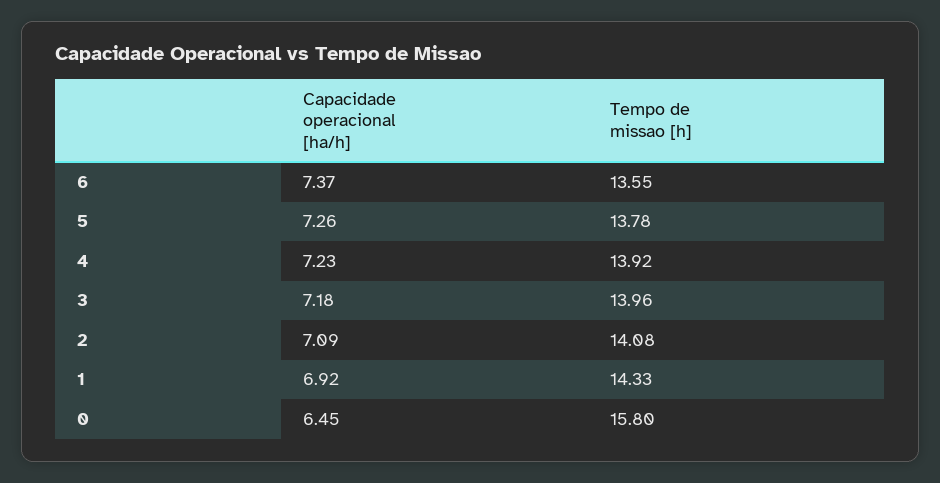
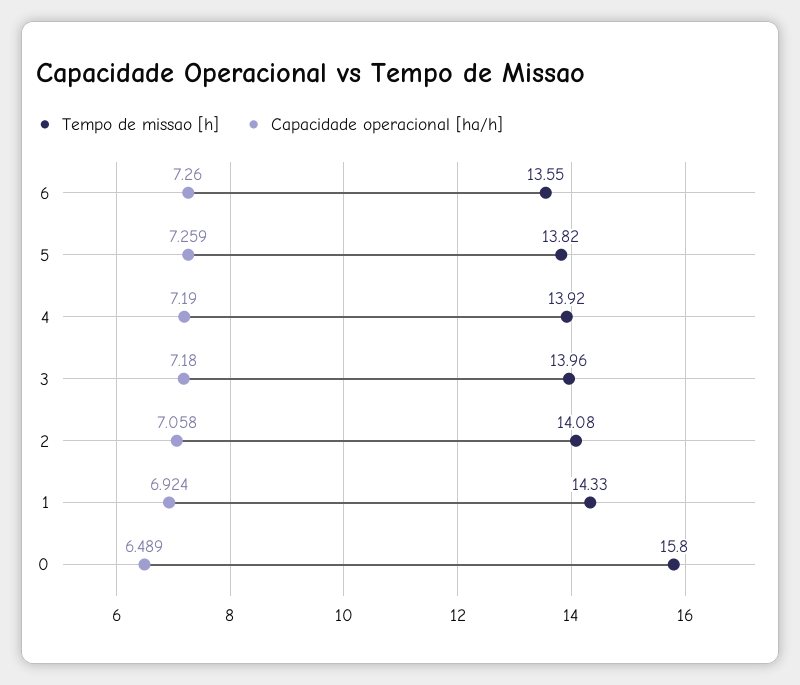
  {
    "Capacidade operacional [ha/h]": {
-     "6": 7.37,
+     "6": 7.26,
      "5": 7.259,
-     "4": 7.23,
+     "4": 7.19,
      "3": 7.18,
-     "2": 7.09,
+     "2": 7.058,
      "1": 6.924,
-     "0": 6.45
+     "0": 6.489
    },
    "Tempo de missao [h]": {
      "6": 13.55,
-     "5": 13.78,
+     "5": 13.82,
      "4": 13.92,
      "3": 13.96,
      "2": 14.08,
      "1": 14.33,
      "0": 15.8
    }
  }

